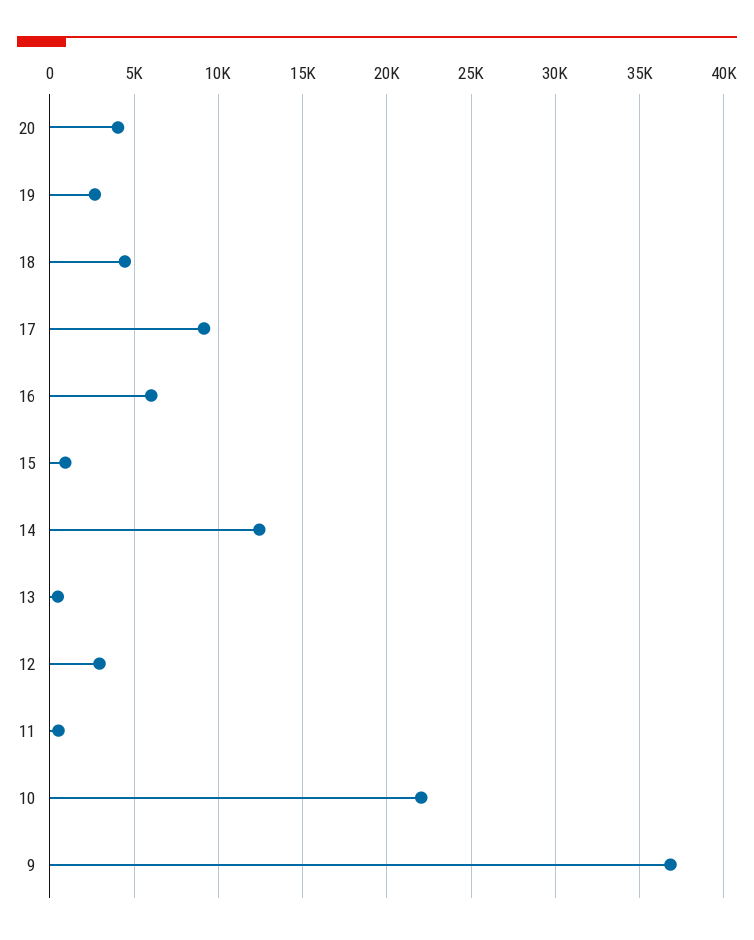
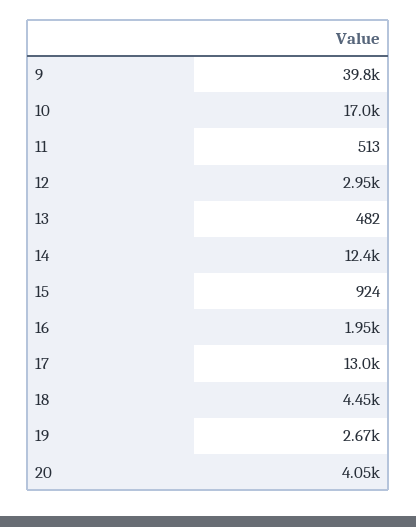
  {
    "20": 4050,
    "19": 2670,
    "18": 4450,
-   "17": 9000,
+   "17": 13000,
-   "16": 6000,
+   "16": 1950,
    "15": 924,
    "14": 12400,
    "13": 482,
    "12": 2950,
    "11": 513,
-   "10": 22000,
+   "10": 17000,
-   "9": 37000
+   "9": 39800
  }

